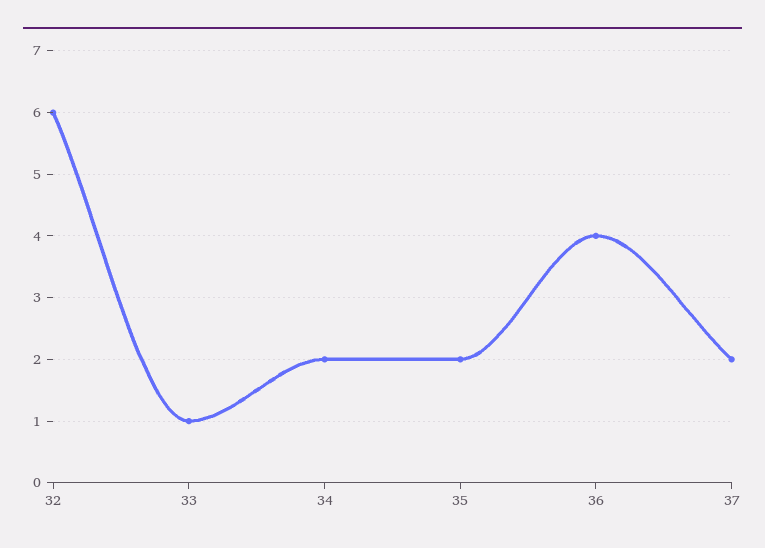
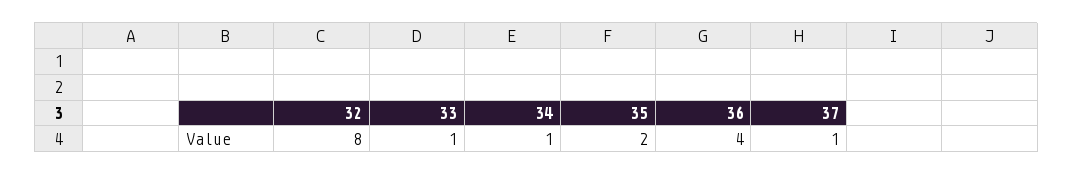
  {
-   "32": 6,
+   "32": 8,
    "33": 1,
-   "34": 2,
+   "34": 1,
    "35": 2,
    "36": 4,
-   "37": 2
+   "37": 1
  }

